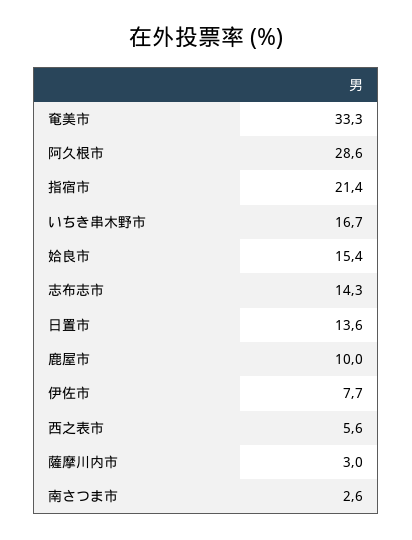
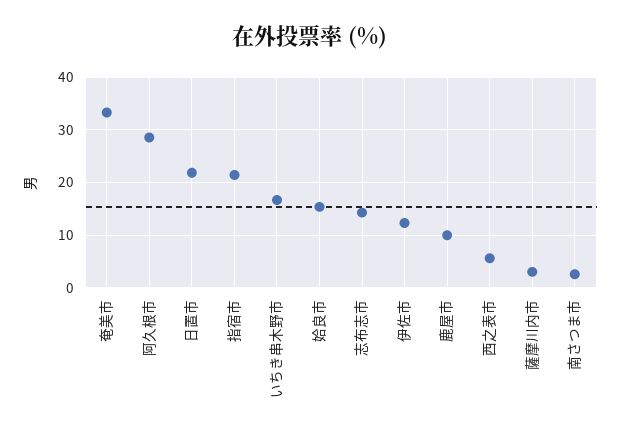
  {
    "奄美市": 33.3,
    "阿久根市": 28.6,
    "指宿市": 21.4,
    "いちき串木野市": 16.7,
    "姶良市": 15.4,
    "志布志市": 14.3,
-   "日置市": 13.6,
+   "日置市": 22,
    "鹿屋市": 10,
-   "伊佐市": 7.7,
+   "伊佐市": 12,
    "西之表市": 5.6,
    "薩摩川内市": 3,
    "南さつま市": 2.6
  }

